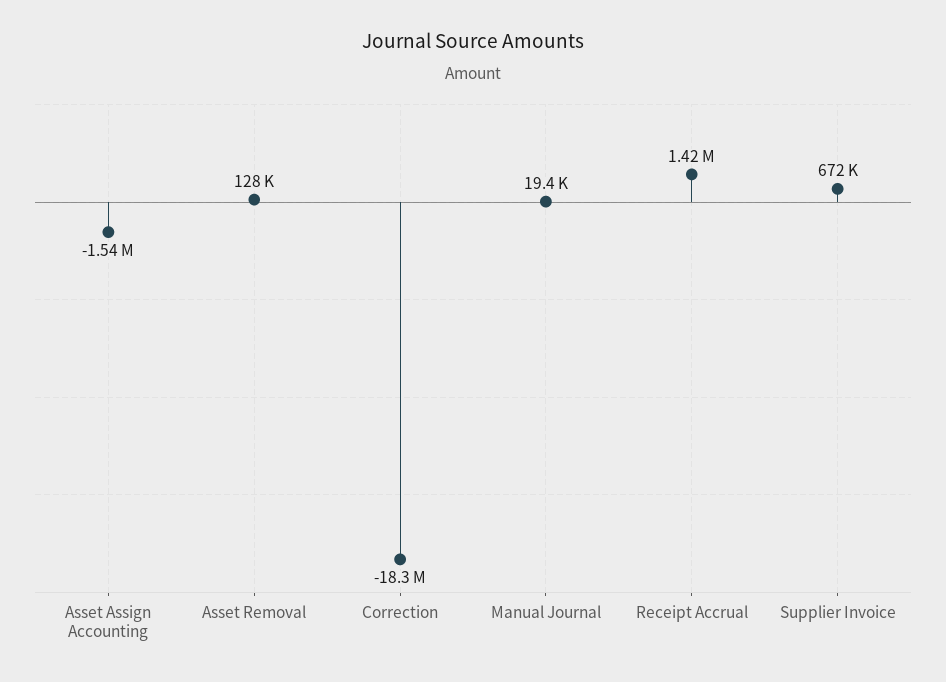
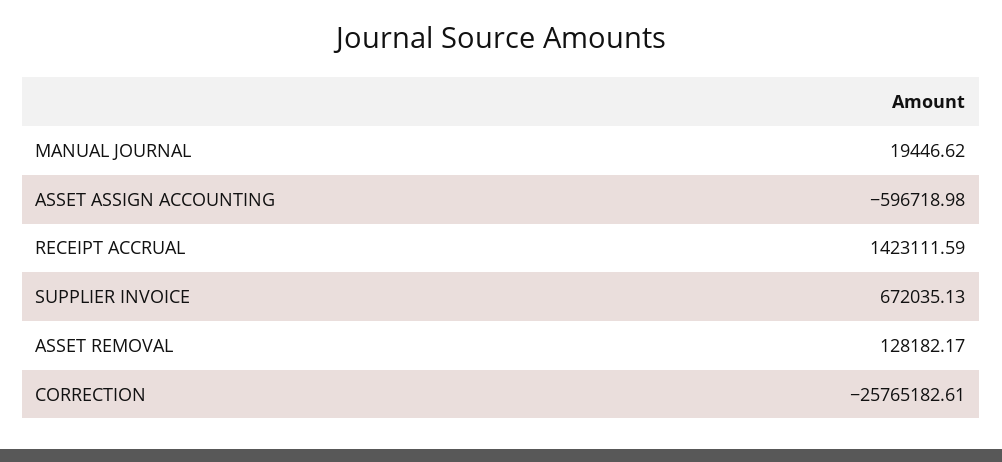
  {
-   "Asset Assign Accounting": -1540000,
+   "Asset Assign Accounting": -596718.98,
    "Asset Removal": 128182.17,
-   "Correction": -18300000,
+   "Correction": -25765182.61,
    "Manual Journal": 19446.62,
    "Receipt Accrual": 1423111.59,
    "Supplier Invoice": 672035.13
  }

